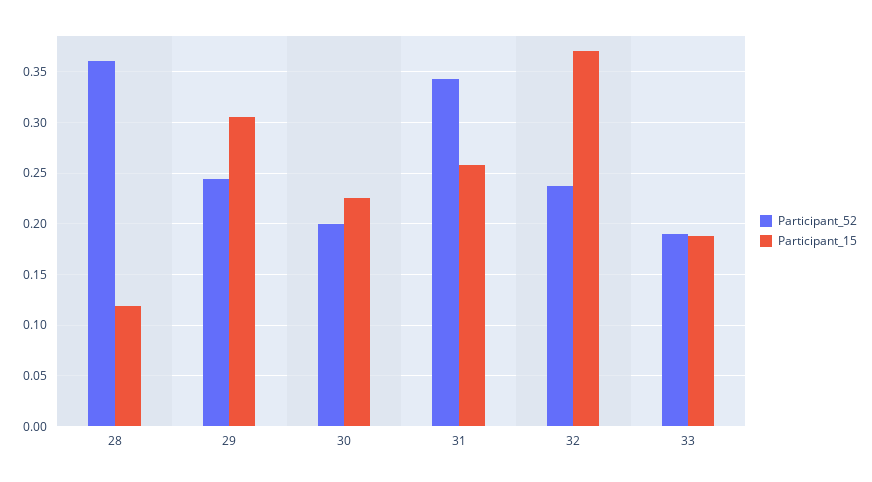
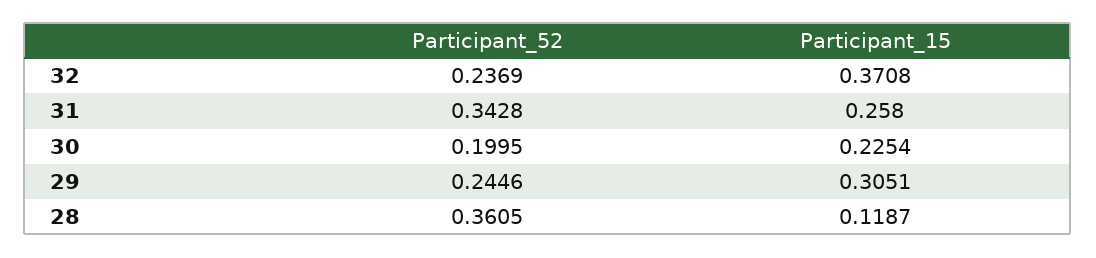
  {
    "Participant_52": {
      "28": 0.3605,
      "29": 0.2446,
      "30": 0.1995,
      "31": 0.3428,
-     "32": 0.2369,
+     "32": 0.2369
-     "33": 0.19
    },
    "Participant_15": {
      "28": 0.1187,
      "29": 0.3051,
      "30": 0.2254,
      "31": 0.258,
-     "32": 0.3708,
+     "32": 0.3708
-     "33": 0.19
    }
  }

